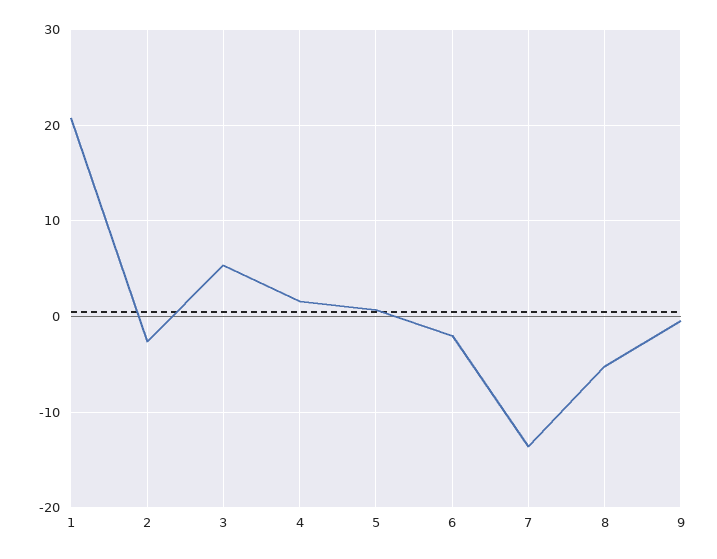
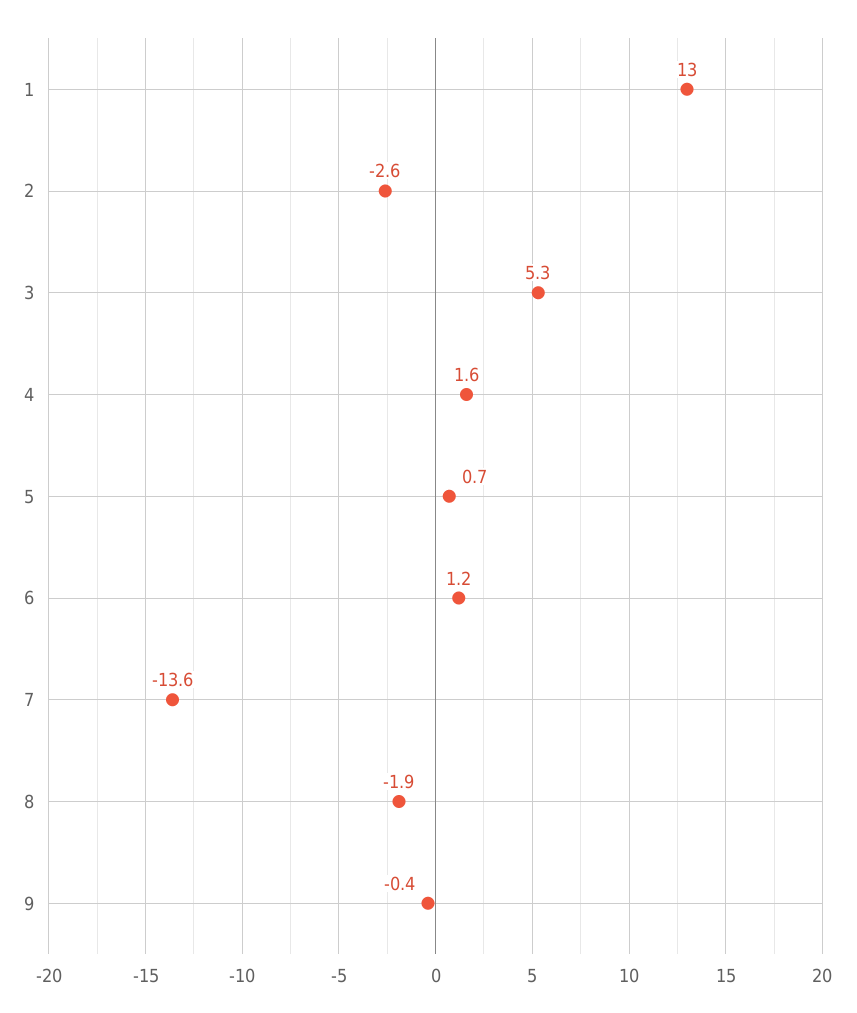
  {
-   "1": 21,
+   "1": 13,
    "2": -2.6,
    "3": 5.3,
    "4": 1.6,
    "5": 0.7,
-   "6": -2,
+   "6": 1.2,
    "7": -13.6,
-   "8": -5,
+   "8": -1.9,
    "9": -0.4
  }

